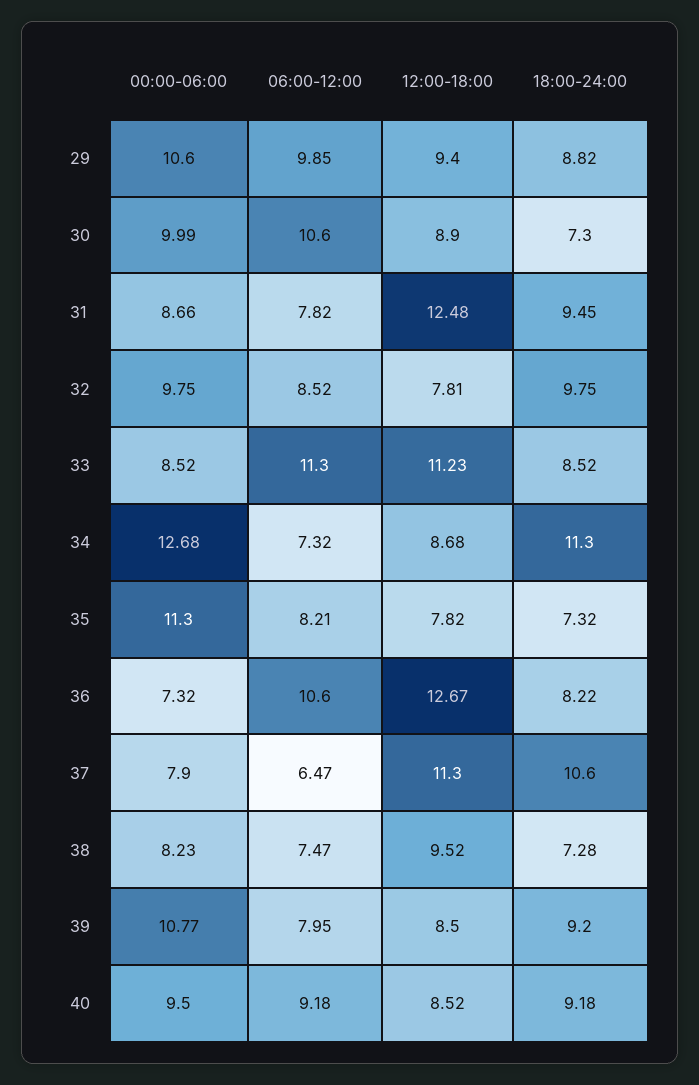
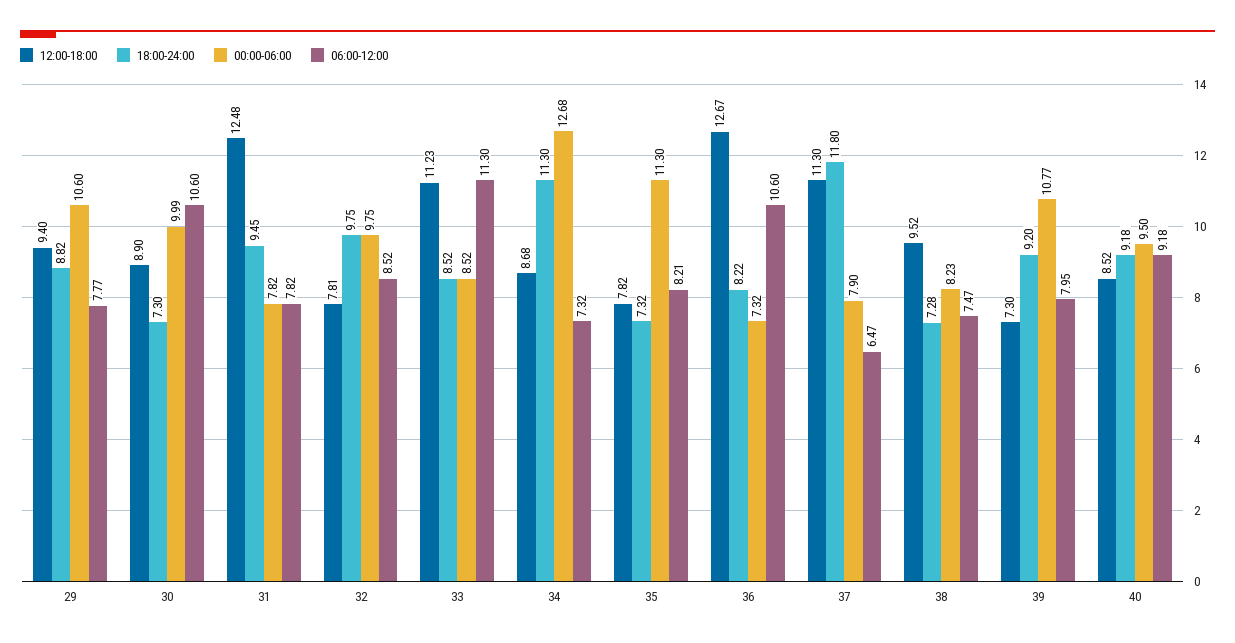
  {
    "00:00-06:00": {
      "29": 10.6,
      "30": 9.99,
-     "31": 8.66,
+     "31": 7.82,
      "32": 9.75,
      "33": 8.52,
      "34": 12.68,
      "35": 11.3,
      "36": 7.32,
      "37": 7.9,
      "38": 8.23,
      "39": 10.77,
      "40": 9.5
    },
    "06:00-12:00": {
-     "29": 9.85,
+     "29": 7.77,
      "30": 10.6,
      "31": 7.82,
      "32": 8.52,
      "33": 11.3,
      "34": 7.32,
      "35": 8.21,
      "36": 10.6,
      "37": 6.47,
      "38": 7.47,
      "39": 7.95,
      "40": 9.18
    },
    "12:00-18:00": {
      "29": 9.4,
      "30": 8.9,
      "31": 12.48,
      "32": 7.81,
      "33": 11.23,
      "34": 8.68,
      "35": 7.82,
      "36": 12.67,
      "37": 11.3,
      "38": 9.52,
-     "39": 8.5,
+     "39": 7.3,
      "40": 8.52
    },
    "18:00-24:00": {
      "29": 8.82,
      "30": 7.3,
      "31": 9.45,
      "32": 9.75,
      "33": 8.52,
      "34": 11.3,
      "35": 7.32,
      "36": 8.22,
-     "37": 10.6,
+     "37": 11.8,
      "38": 7.28,
      "39": 9.2,
      "40": 9.18
    }
  }

